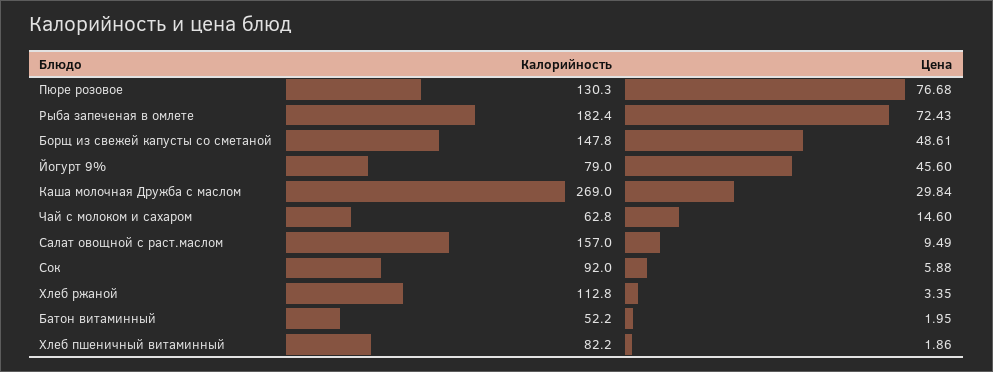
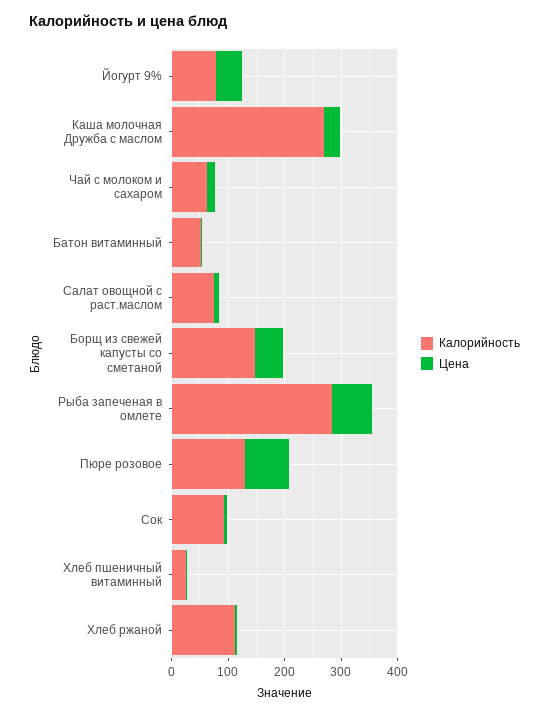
  {
    "Калорийность": {
      "Пюре розовое": 130.3,
-     "Рыба запеченая в омлете": 182.4,
+     "Рыба запеченая в омлете": 280,
      "Борщ из свежей капусты со сметаной": 147.8,
      "Йогурт 9%": 79,
      "Каша молочная Дружба с маслом": 269,
      "Чай с молоком и сахаром": 62.8,
-     "Салат овощной с раст.маслом": 157,
+     "Салат овощной с раст.маслом": 80,
      "Сок": 92,
      "Хлеб ржаной": 112.8,
      "Батон витаминный": 52.2,
-     "Хлеб пшеничный витаминный": 82.2
+     "Хлеб пшеничный витаминный": 20
    },
    "Цена": {
      "Пюре розовое": 76.68,
      "Рыба запеченая в омлете": 72.43,
      "Борщ из свежей капусты со сметаной": 48.61,
      "Йогурт 9%": 45.6,
      "Каша молочная Дружба с маслом": 29.84,
      "Чай с молоком и сахаром": 14.6,
      "Салат овощной с раст.маслом": 9.49,
      "Сок": 5.88,
      "Хлеб ржаной": 3.35,
      "Батон витаминный": 1.95,
      "Хлеб пшеничный витаминный": 1.86
    }
  }

